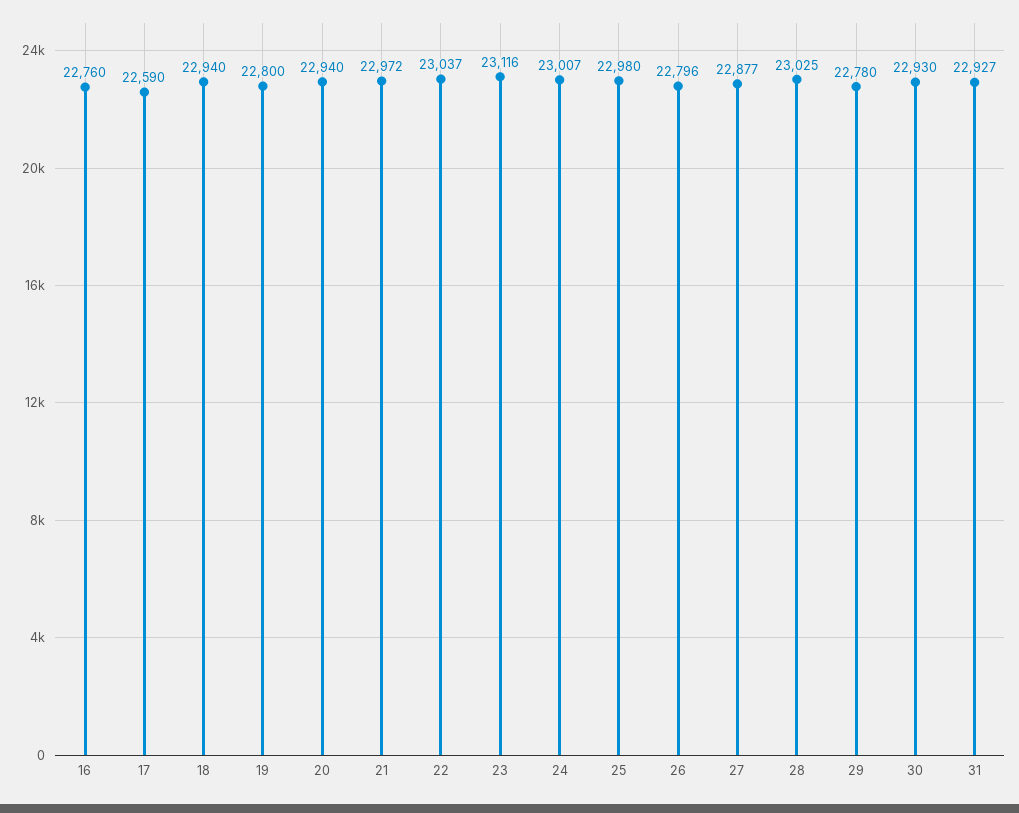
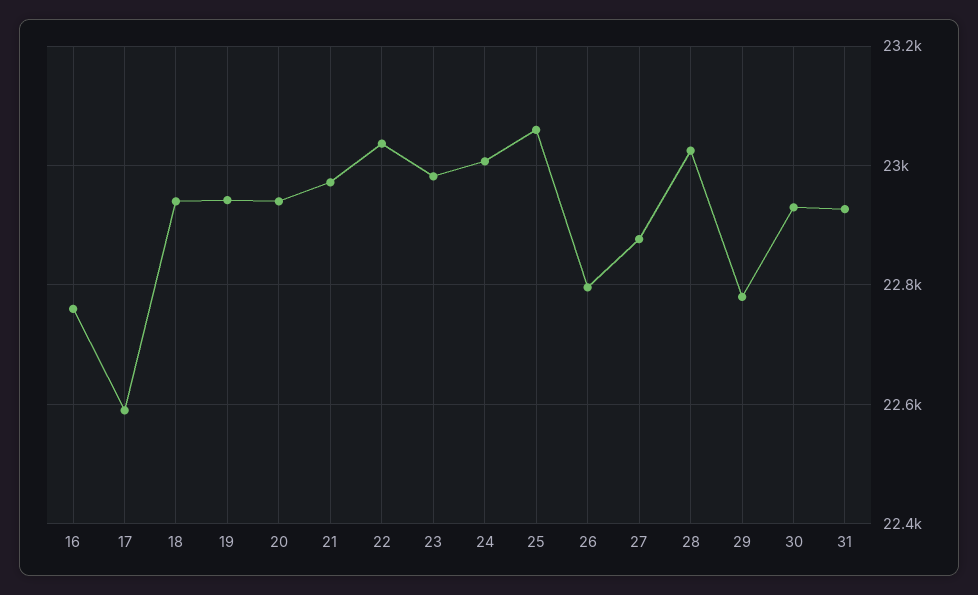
  {
    "16": 22760,
    "17": 22590,
    "18": 22940,
-   "19": 22800,
+   "19": 22940,
    "20": 22940,
    "21": 22972,
    "22": 23037,
-   "23": 23116,
+   "23": 22980,
    "24": 23007,
-   "25": 22980,
+   "25": 23060,
    "26": 22796,
    "27": 22877,
    "28": 23025,
    "29": 22780,
    "30": 22930,
    "31": 22927
  }

